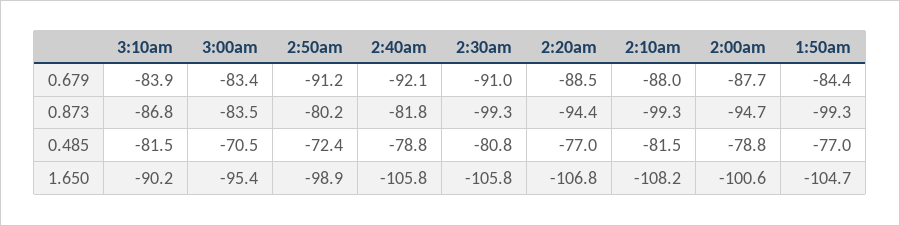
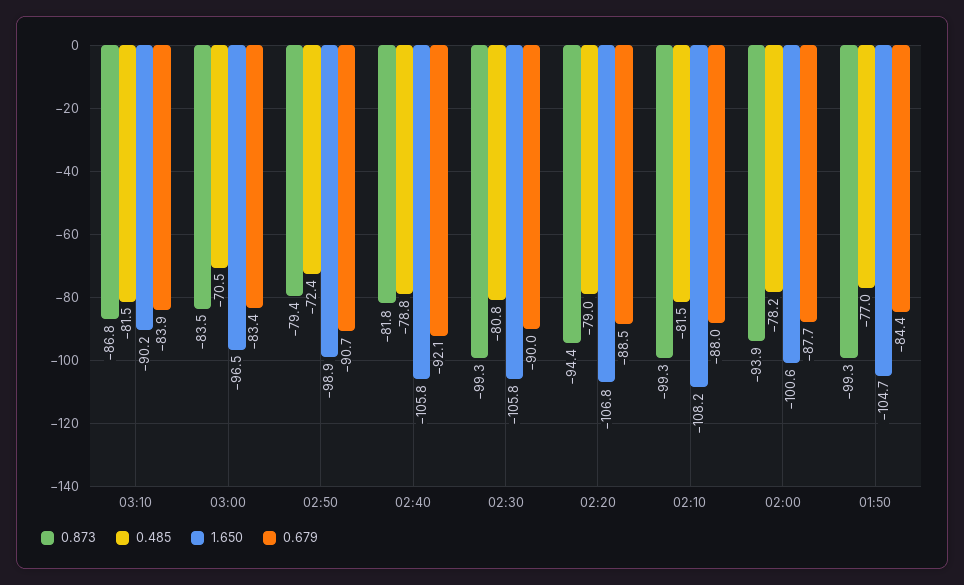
  {
    "0.679": {
      "3:10am": -83.9,
      "3:00am": -83.4,
-     "2:50am": -91.2,
+     "2:50am": -90.7,
      "2:40am": -92.1,
-     "2:30am": -91,
+     "2:30am": -90,
      "2:20am": -88.5,
      "2:10am": -88,
      "2:00am": -87.7,
      "1:50am": -84.4
    },
    "0.873": {
      "3:10am": -86.8,
      "3:00am": -83.5,
-     "2:50am": -80.2,
+     "2:50am": -79.4,
      "2:40am": -81.8,
      "2:30am": -99.3,
      "2:20am": -94.4,
      "2:10am": -99.3,
-     "2:00am": -94.7,
+     "2:00am": -93.9,
      "1:50am": -99.3
    },
    "0.485": {
      "3:10am": -81.5,
      "3:00am": -70.5,
      "2:50am": -72.4,
      "2:40am": -78.8,
      "2:30am": -80.8,
-     "2:20am": -77,
+     "2:20am": -79,
      "2:10am": -81.5,
-     "2:00am": -78.8,
+     "2:00am": -78.2,
      "1:50am": -77
    },
    "1.650": {
      "3:10am": -90.2,
-     "3:00am": -95.4,
+     "3:00am": -96.5,
      "2:50am": -98.9,
      "2:40am": -105.8,
      "2:30am": -105.8,
      "2:20am": -106.8,
      "2:10am": -108.2,
      "2:00am": -100.6,
      "1:50am": -104.7
    }
  }

